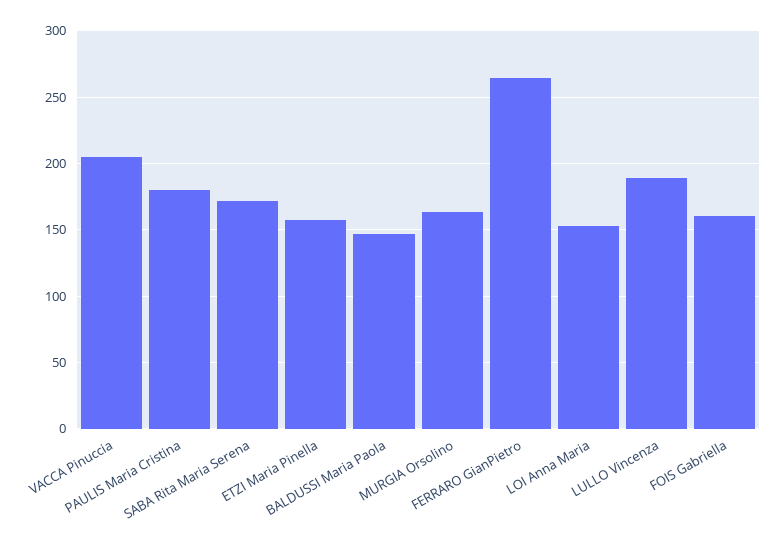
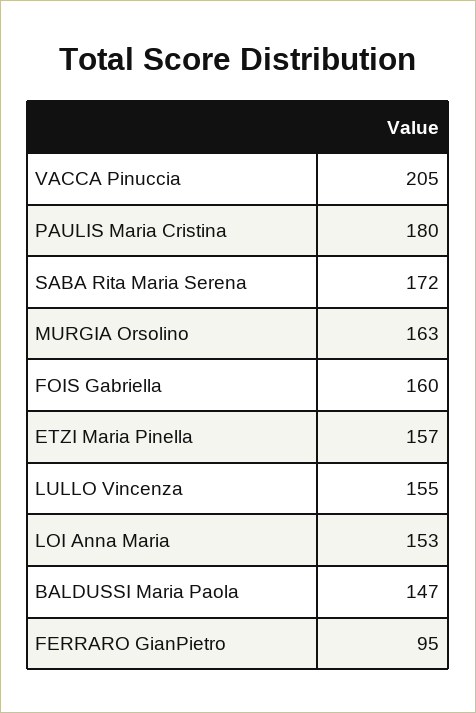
  {
    "VACCA Pinuccia": 205,
    "PAULIS Maria Cristina": 180,
    "SABA Rita Maria Serena": 172,
    "ETZI Maria Pinella": 157,
    "BALDUSSI Maria Paola": 147,
    "MURGIA Orsolino": 163,
-   "FERRARO GianPietro": 265,
+   "FERRARO GianPietro": 95,
    "LOI Anna Maria": 153,
-   "LULLO Vincenza": 190,
+   "LULLO Vincenza": 155,
    "FOIS Gabriella": 160
  }

